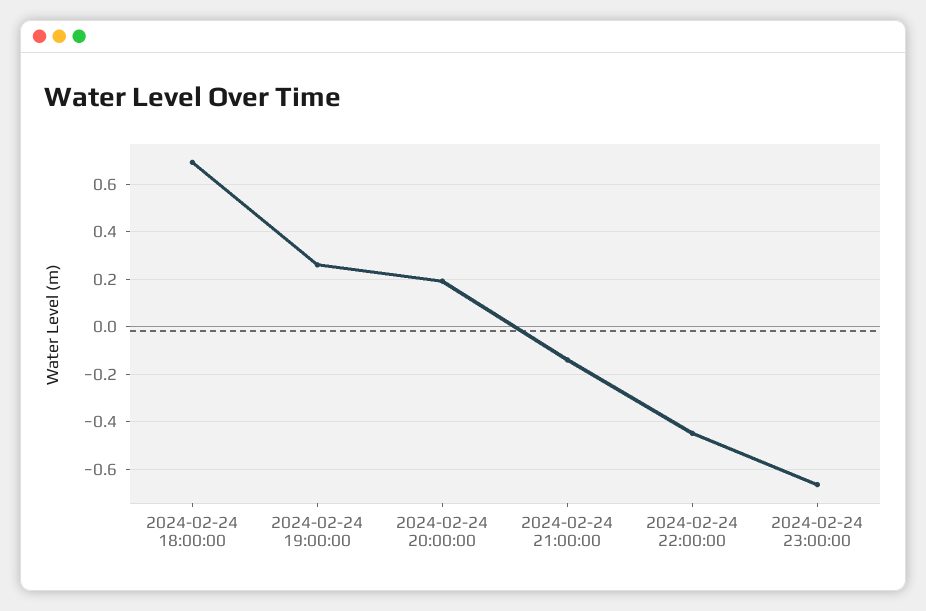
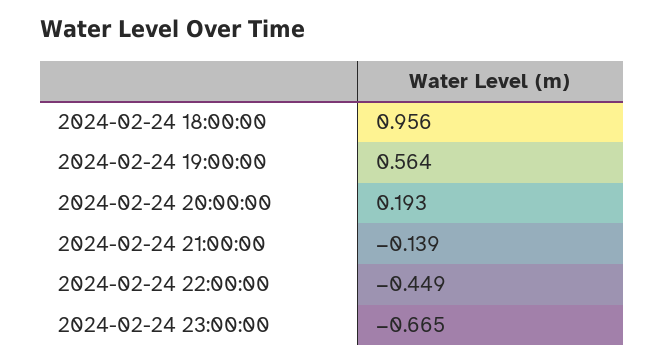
  {
-   "2024-02-24 18:00:00": 0.7,
+   "2024-02-24 18:00:00": 0.956,
-   "2024-02-24 19:00:00": 0.25,
+   "2024-02-24 19:00:00": 0.564,
    "2024-02-24 20:00:00": 0.193,
    "2024-02-24 21:00:00": -0.139,
    "2024-02-24 22:00:00": -0.449,
    "2024-02-24 23:00:00": -0.665
  }

